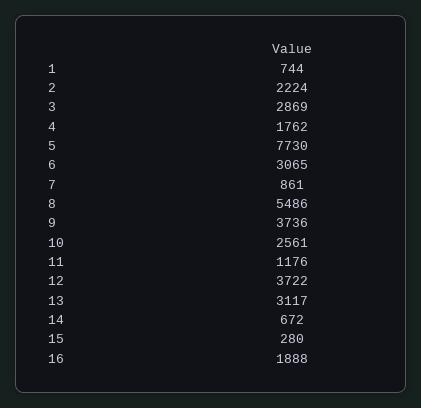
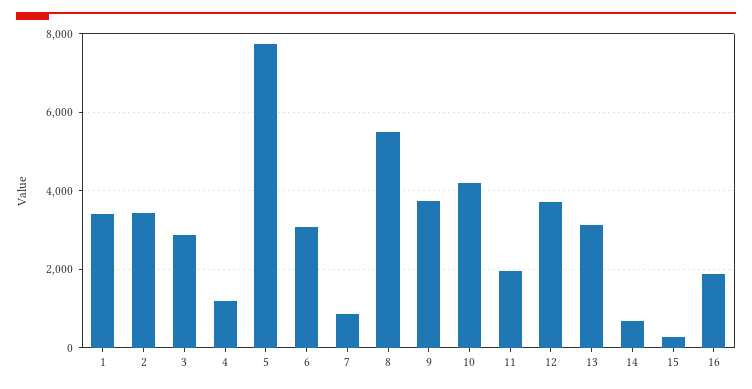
  {
-   "1": 744,
+   "1": 3400,
-   "2": 2224,
+   "2": 3400,
    "3": 2869,
-   "4": 1762,
+   "4": 1200,
    "5": 7730,
    "6": 3065,
    "7": 861,
    "8": 5486,
    "9": 3736,
-   "10": 2561,
+   "10": 4200,
-   "11": 1176,
+   "11": 2000,
    "12": 3722,
    "13": 3117,
    "14": 672,
    "15": 280,
    "16": 1888
  }

